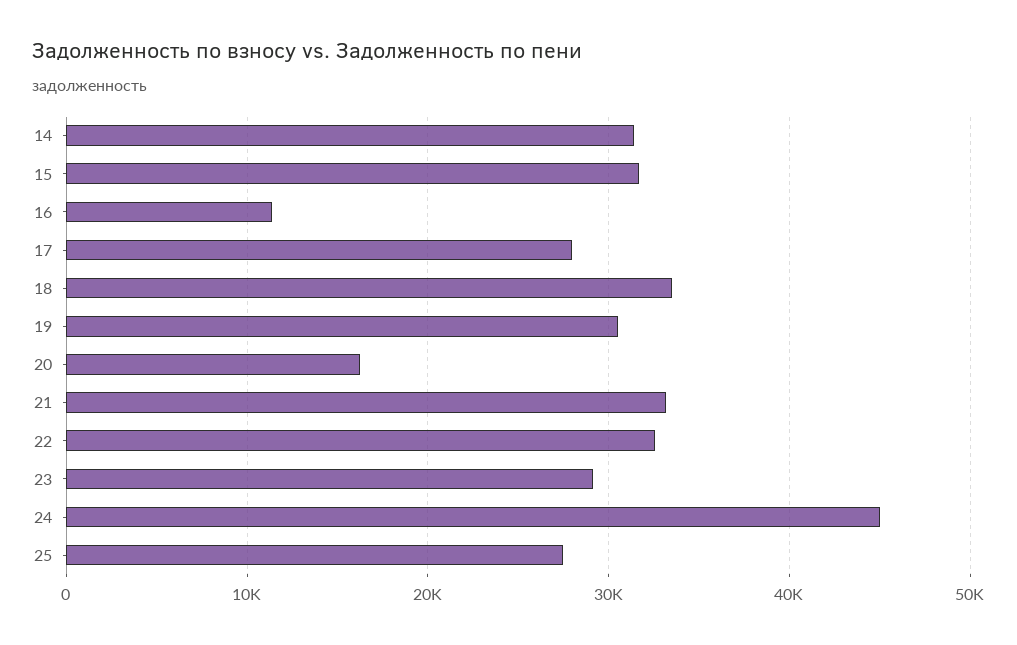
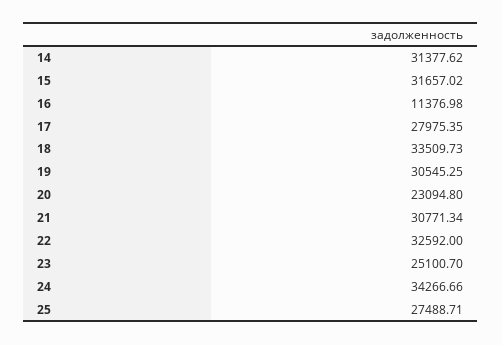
  {
    "14": 31377.62,
    "15": 31657.02,
    "16": 11376.98,
    "17": 27975.35,
    "18": 33509.73,
    "19": 30545.25,
-   "20": 16000,
+   "20": 23094.8,
-   "21": 33000,
+   "21": 30771.34,
    "22": 32592,
-   "23": 29000,
+   "23": 25100.7,
-   "24": 45000,
+   "24": 34266.66,
    "25": 27488.71
  }

